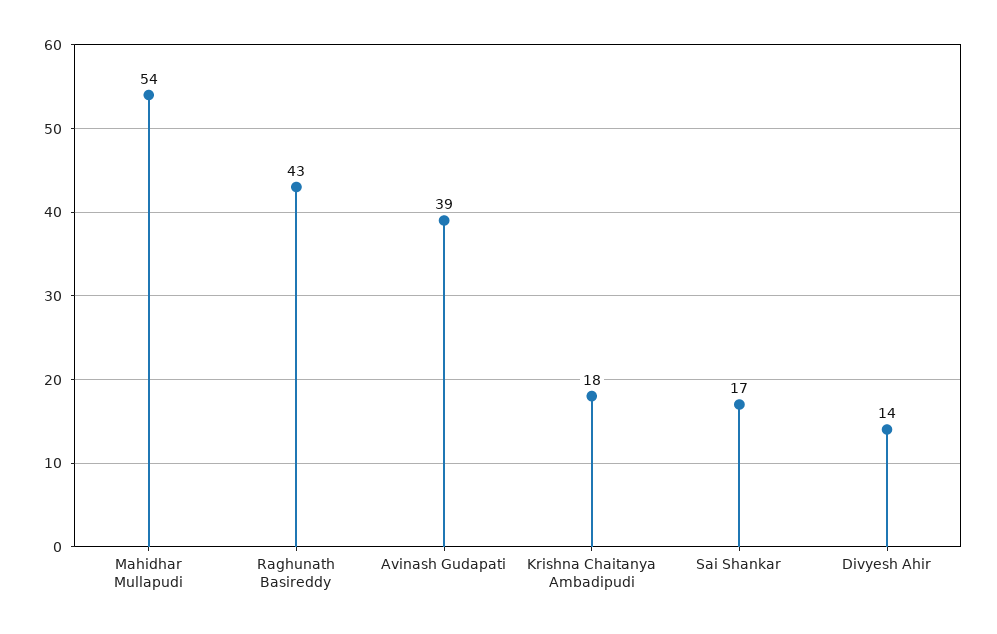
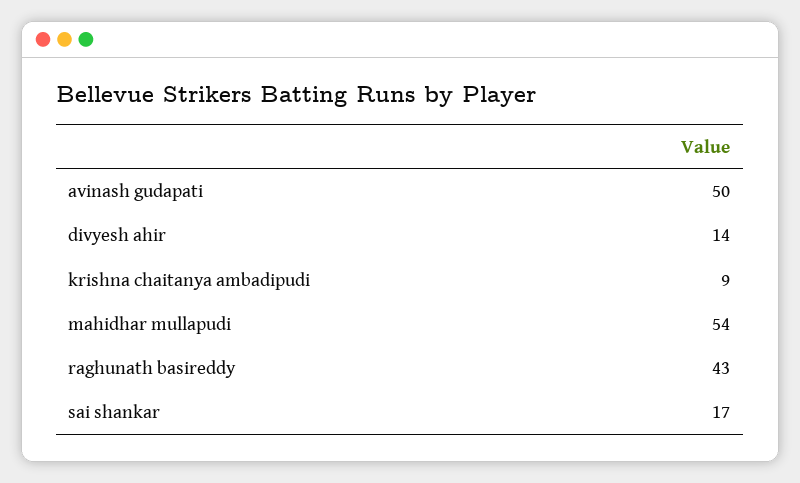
  {
    "Mahidhar Mullapudi": 54,
    "Raghunath Basireddy": 43,
-   "Avinash Gudapati": 39,
+   "Avinash Gudapati": 50,
-   "Krishna Chaitanya Ambadipudi": 18,
+   "Krishna Chaitanya Ambadipudi": 9,
    "Sai Shankar": 17,
    "Divyesh Ahir": 14
  }

